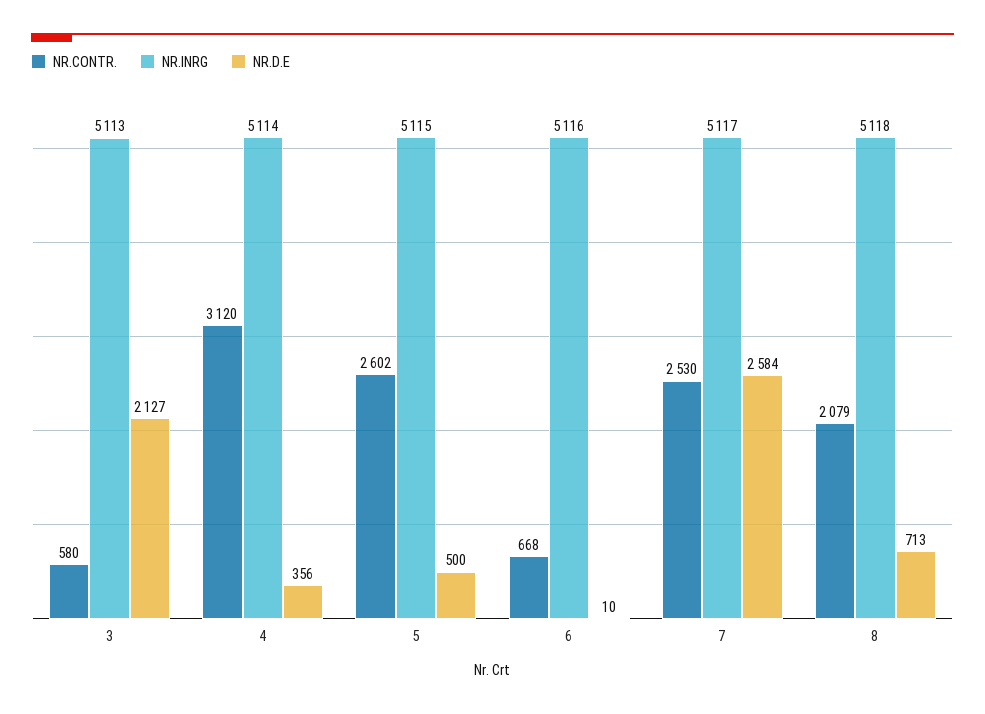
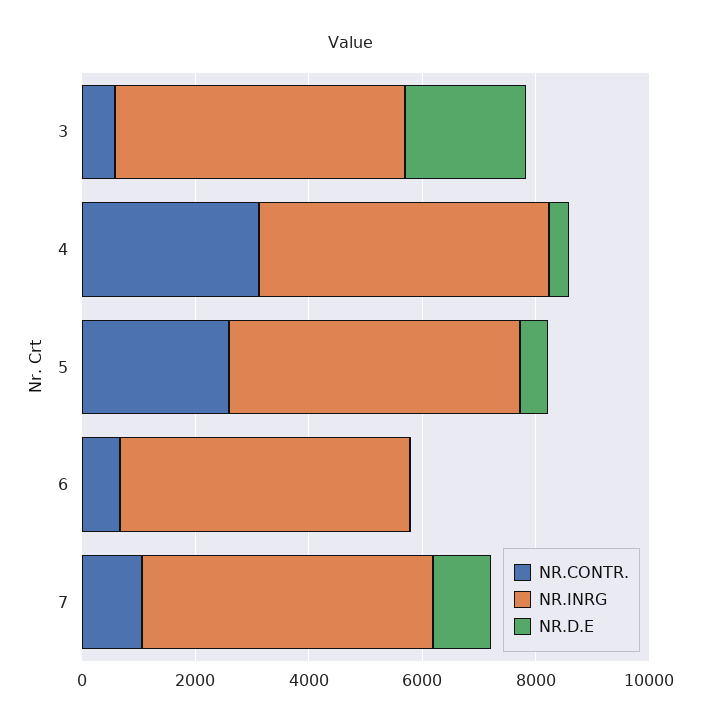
  {
    "NR.CONTR.": {
      "3": 580,
      "4": 3120,
      "5": 2602,
      "6": 668,
-     "7": 2530,
+     "7": 1000
-     "8": 2079
    },
    "NR.INRG": {
      "3": 5113,
      "4": 5114,
      "5": 5115,
      "6": 5116,
-     "7": 5117,
+     "7": 5117
-     "8": 5118
    },
    "NR.D.E": {
      "3": 2127,
      "4": 356,
      "5": 500,
      "6": 10,
-     "7": 2584,
+     "7": 1000
-     "8": 713
    }
  }

